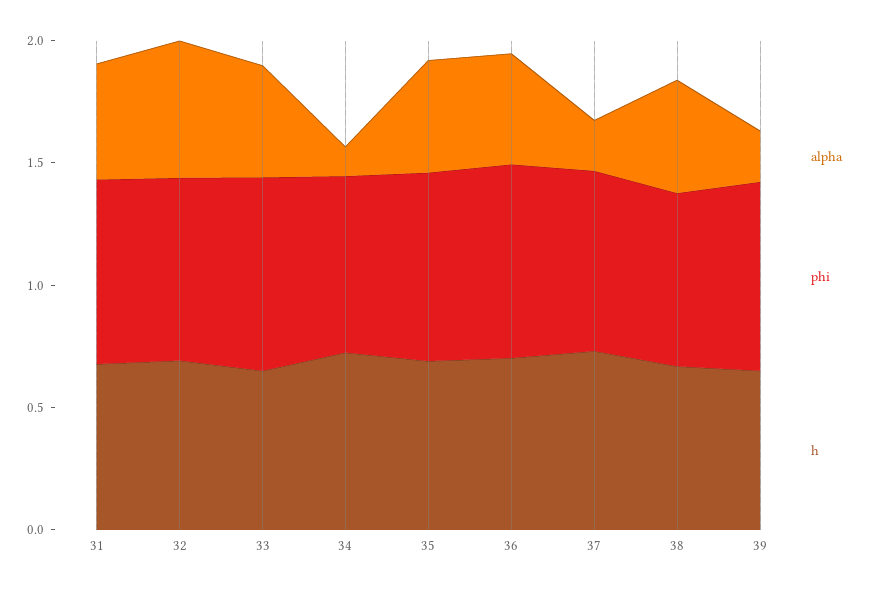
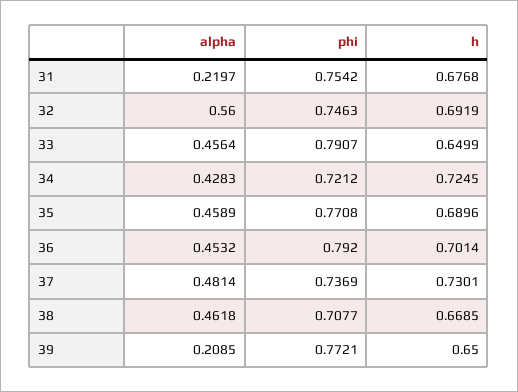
  {
    "alpha": {
-     "31": 0.5,
+     "31": 0.2197,
      "32": 0.56,
      "33": 0.4564,
-     "34": 0.1,
+     "34": 0.4283,
      "35": 0.4589,
      "36": 0.4532,
-     "37": 0.2,
+     "37": 0.4814,
      "38": 0.4618,
      "39": 0.2085
    },
    "phi": {
      "31": 0.7542,
      "32": 0.7463,
      "33": 0.7907,
      "34": 0.7212,
      "35": 0.7708,
      "36": 0.792,
      "37": 0.7369,
      "38": 0.7077,
      "39": 0.7721
    },
    "h": {
      "31": 0.6768,
      "32": 0.6919,
      "33": 0.6499,
      "34": 0.7245,
      "35": 0.6896,
      "36": 0.7014,
      "37": 0.7301,
      "38": 0.6685,
      "39": 0.65
    }
  }

